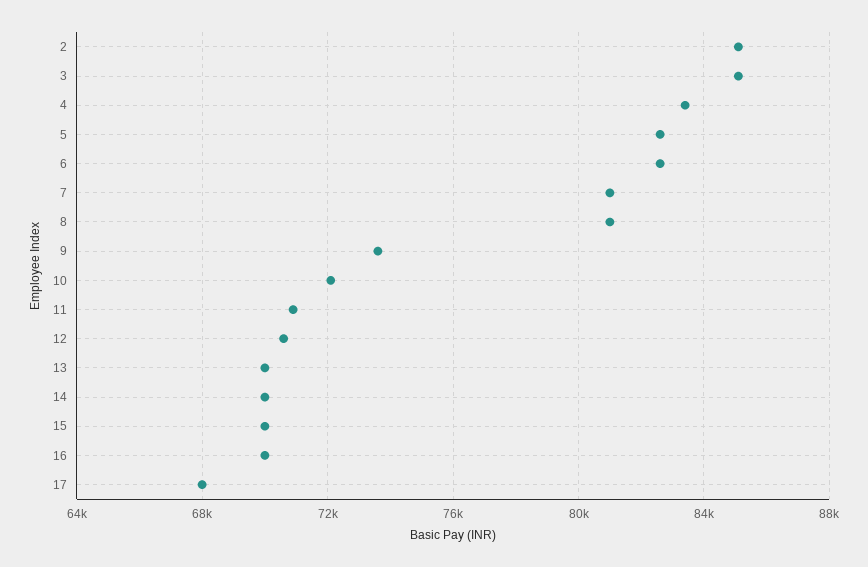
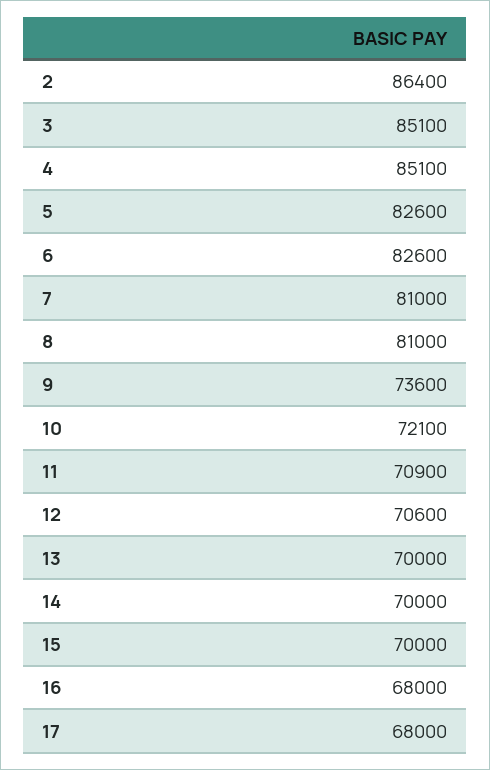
  {
-   "2": 85000,
+   "2": 86400,
    "3": 85100,
-   "4": 83500,
+   "4": 85100,
    "5": 82600,
    "6": 82600,
    "7": 81000,
    "8": 81000,
    "9": 73600,
    "10": 72100,
    "11": 70900,
    "12": 70600,
    "13": 70000,
    "14": 70000,
    "15": 70000,
-   "16": 70000,
+   "16": 68000,
    "17": 68000
  }

